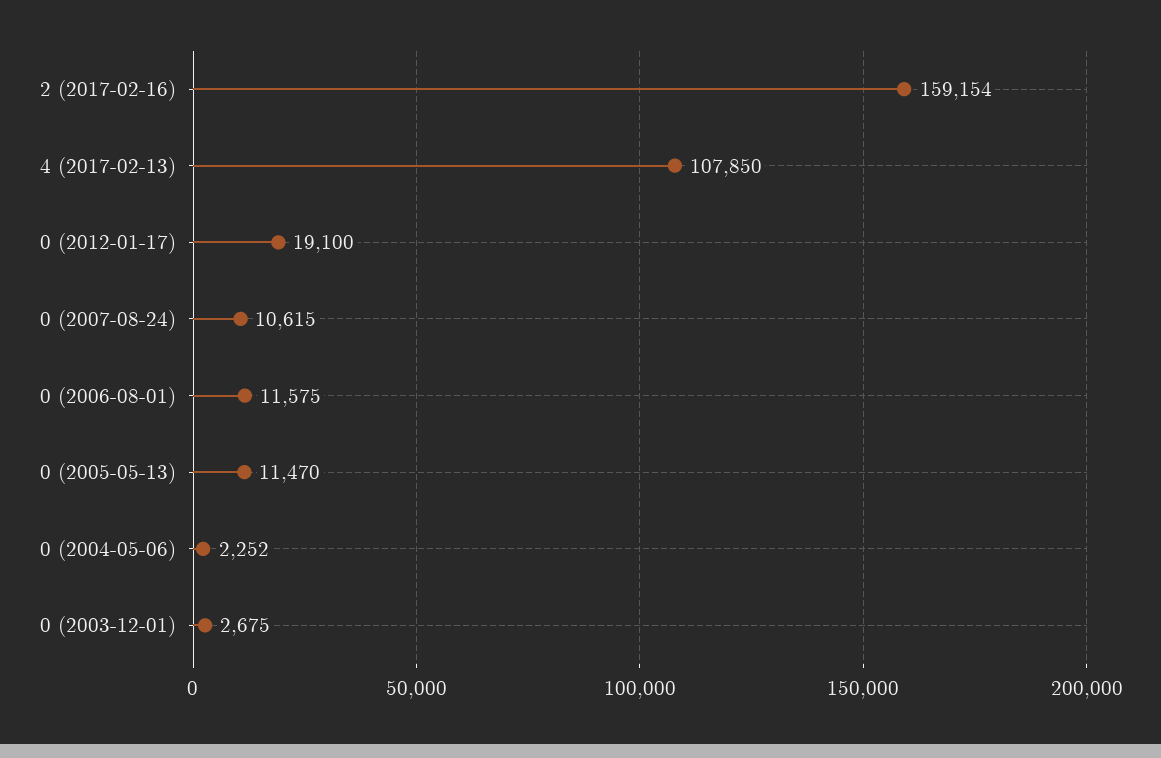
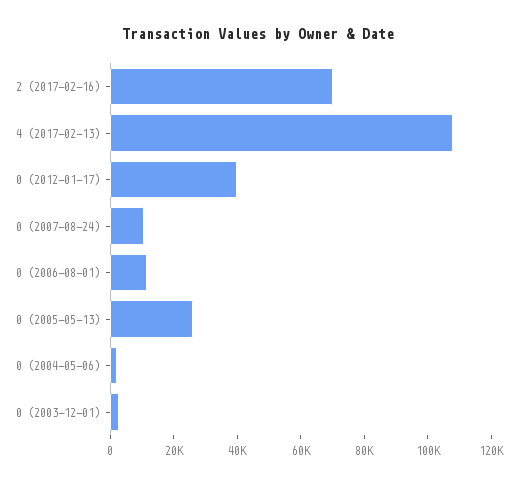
  {
-   "2 (2017-02-16)": 159154,
+   "2 (2017-02-16)": 70000,
    "4 (2017-02-13)": 107850,
-   "0 (2012-01-17)": 19100,
+   "0 (2012-01-17)": 40000,
    "0 (2007-08-24)": 10615,
    "0 (2006-08-01)": 11575,
-   "0 (2005-05-13)": 11470,
+   "0 (2005-05-13)": 25000,
    "0 (2004-05-06)": 2252,
    "0 (2003-12-01)": 2675
  }

